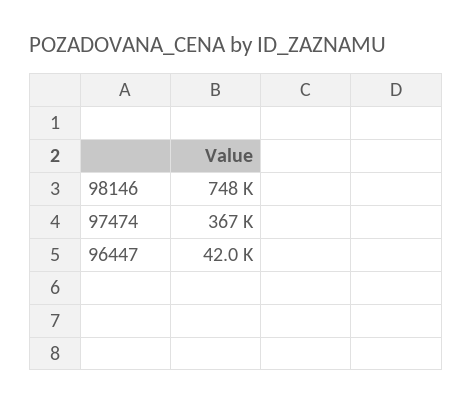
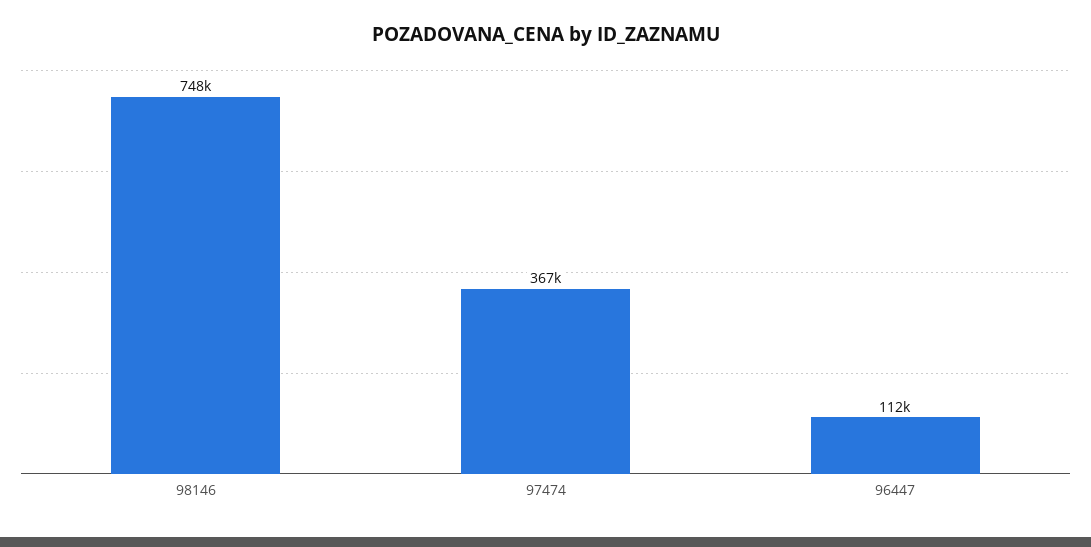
  {
    "98146": 748000,
    "97474": 367000,
-   "96447": 42000
+   "96447": 112000
  }

